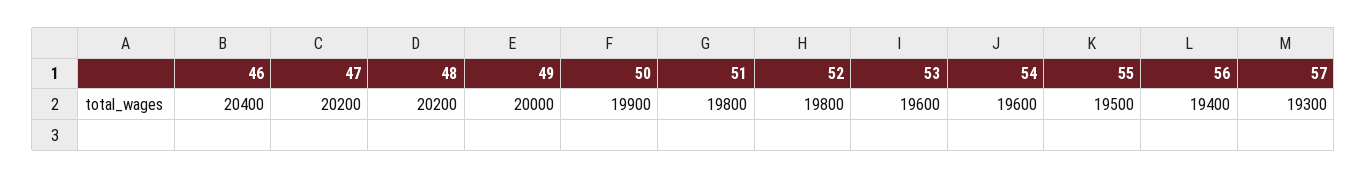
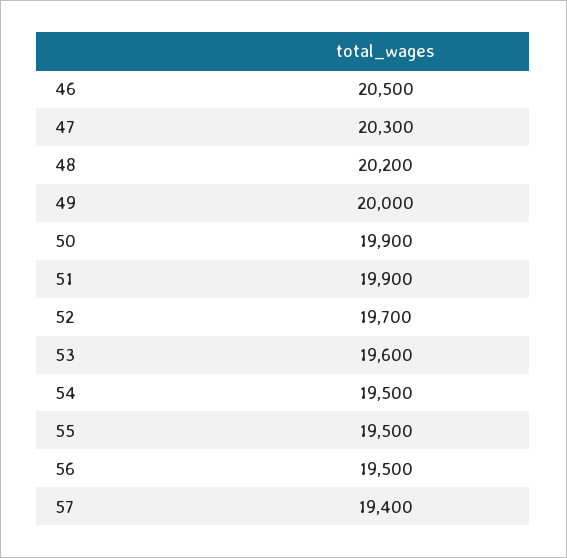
  {
-   "46": 20400,
+   "46": 20500,
-   "47": 20200,
+   "47": 20300,
    "48": 20200,
    "49": 20000,
    "50": 19900,
-   "51": 19800,
+   "51": 19900,
-   "52": 19800,
+   "52": 19700,
    "53": 19600,
-   "54": 19600,
+   "54": 19500,
    "55": 19500,
-   "56": 19400,
+   "56": 19500,
-   "57": 19300
+   "57": 19400
  }

